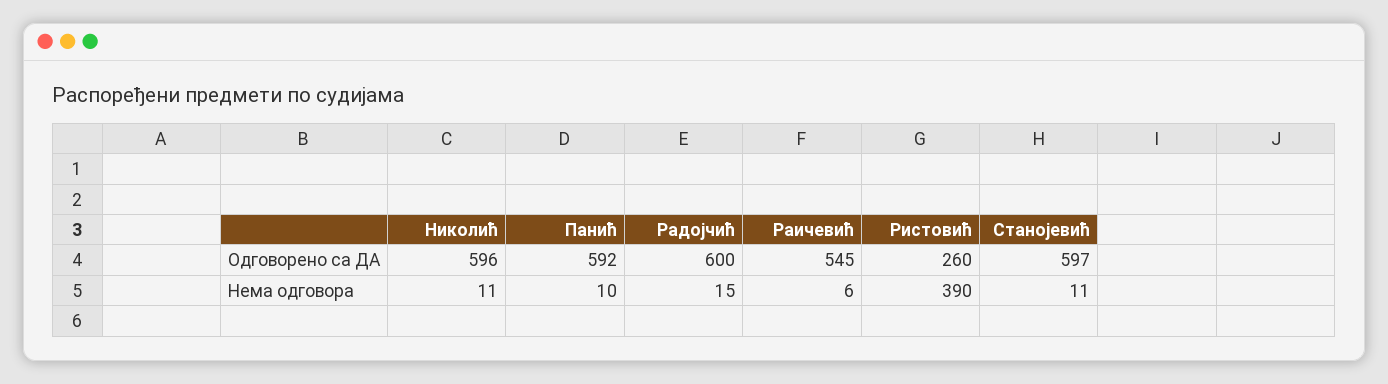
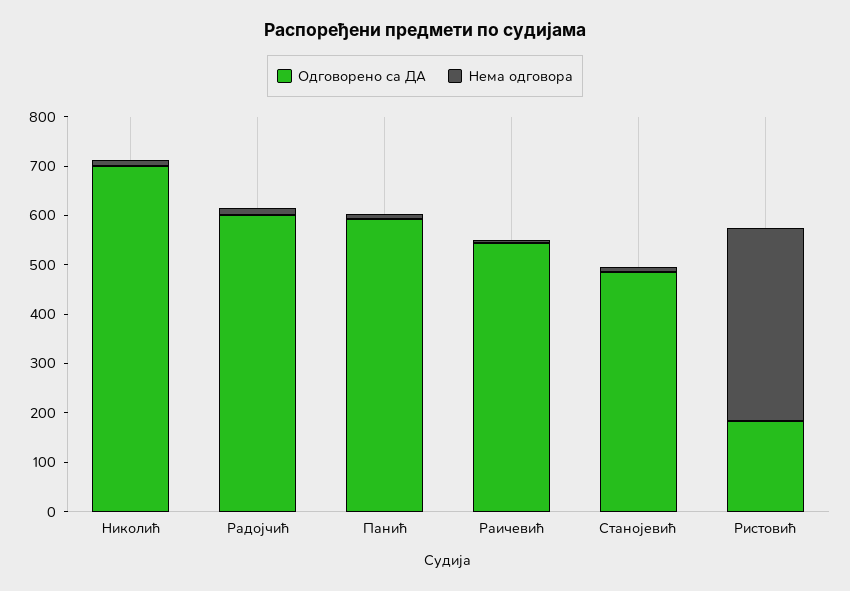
  {
    "Одговорено са ДА": {
-     "Николић": 596,
+     "Николић": 700,
      "Панић": 592,
      "Радојчић": 600,
      "Раичевић": 545,
-     "Ристовић": 260,
+     "Ристовић": 180,
-     "Станојевић": 597
+     "Станојевић": 480
    },
    "Нема одговора": {
      "Николић": 11,
      "Панић": 10,
      "Радојчић": 15,
      "Раичевић": 6,
      "Ристовић": 390,
      "Станојевић": 11
    }
  }

